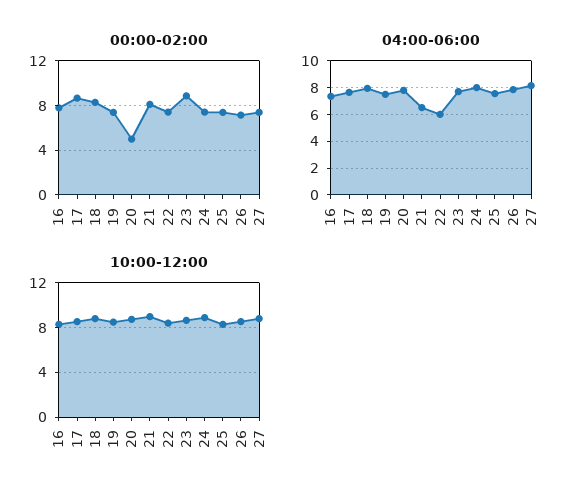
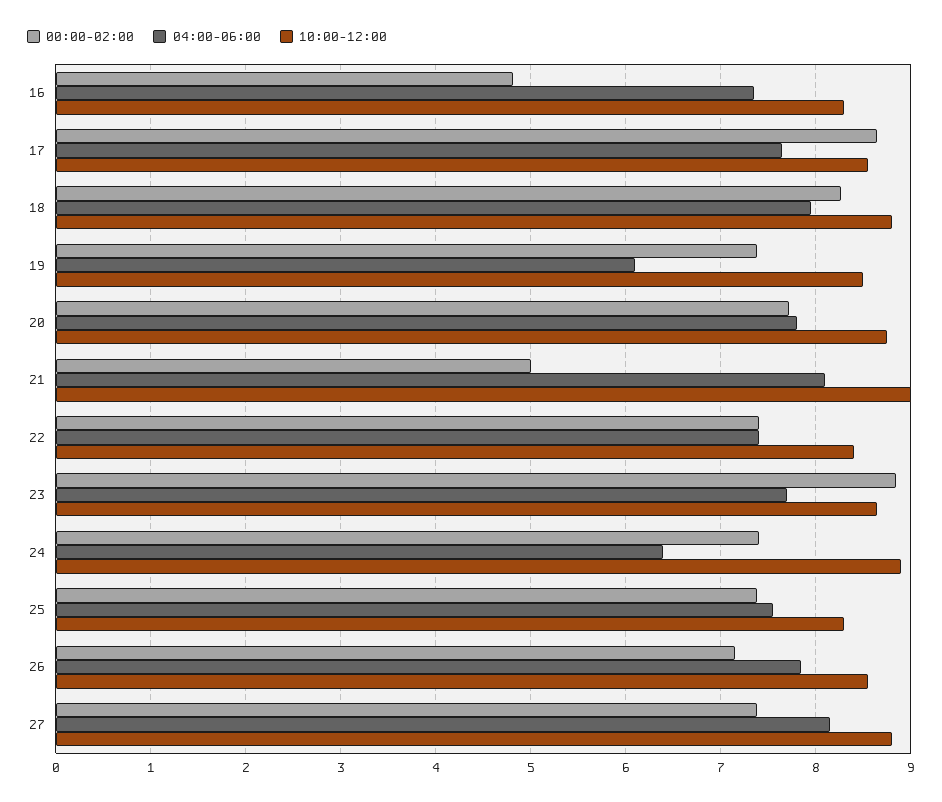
  {
    "00:00-02:00": {
-     "16": 8,
+     "16": 4.8,
      "17": 8.7,
      "18": 8.3,
      "19": 7.4,
-     "20": 5,
+     "20": 7.7,
-     "21": 8,
+     "21": 5,
      "22": 7.4,
      "23": 8.9,
      "24": 7.4,
      "25": 7.4,
      "26": 7.2,
      "27": 7.4
    },
    "04:00-06:00": {
      "16": 7.4,
      "17": 7.7,
      "18": 8,
-     "19": 7.5,
+     "19": 6.1,
      "20": 7.8,
-     "21": 6.5,
+     "21": 8.1,
-     "22": 6,
+     "22": 7.4,
      "23": 7.7,
-     "24": 8,
+     "24": 6.4,
      "25": 7.6,
      "26": 7.9,
      "27": 8.2
    },
    "10:00-12:00": {
      "16": 8.3,
      "17": 8.6,
      "18": 8.8,
      "19": 8.5,
      "20": 8.8,
      "21": 9,
      "22": 8.4,
      "23": 8.7,
      "24": 8.9,
      "25": 8.3,
      "26": 8.6,
      "27": 8.8
    }
  }

